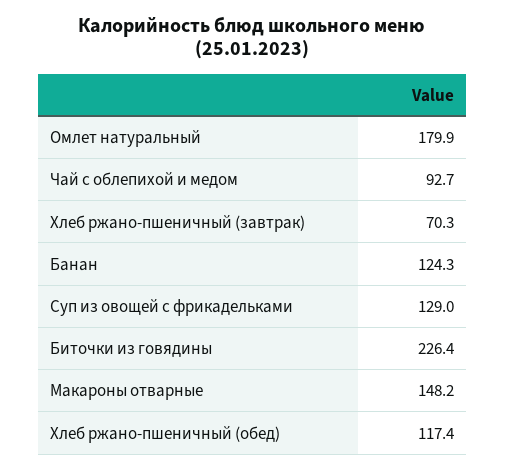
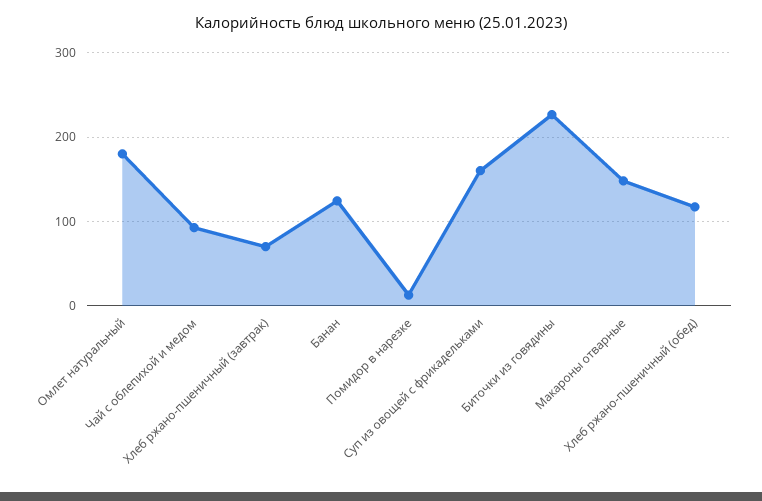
  {
    "Омлет натуральный": 179.9,
    "Чай с облепихой и медом": 92.7,
    "Хлеб ржано-пшеничный (завтрак)": 70.3,
    "Банан": 124.3,
-   "Суп из овощей с фрикадельками": 129,
+   "Суп из овощей с фрикадельками": 160,
    "Биточки из говядины": 226.4,
    "Макароны отварные": 148.2,
-   "Хлеб ржано-пшеничный (обед)": 117.4
+   "Хлеб ржано-пшеничный (обед)": 117.4,
+   "Помидор в нарезке": 10
  }

